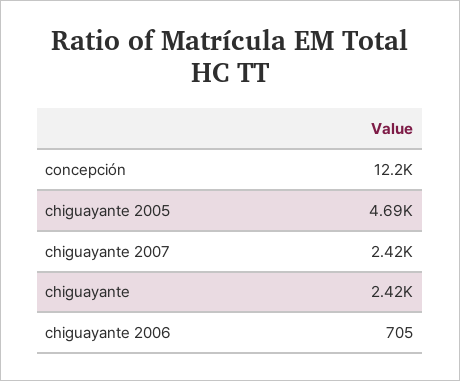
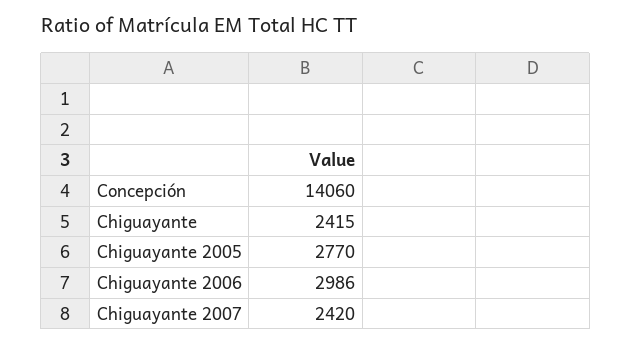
  {
-   "concepción": 12200,
+   "concepción": 14060,
-   "chiguayante 2005": 4690,
+   "chiguayante 2005": 2770,
    "chiguayante 2007": 2420,
    "chiguayante": 2415,
-   "chiguayante 2006": 705
+   "chiguayante 2006": 2986
  }

